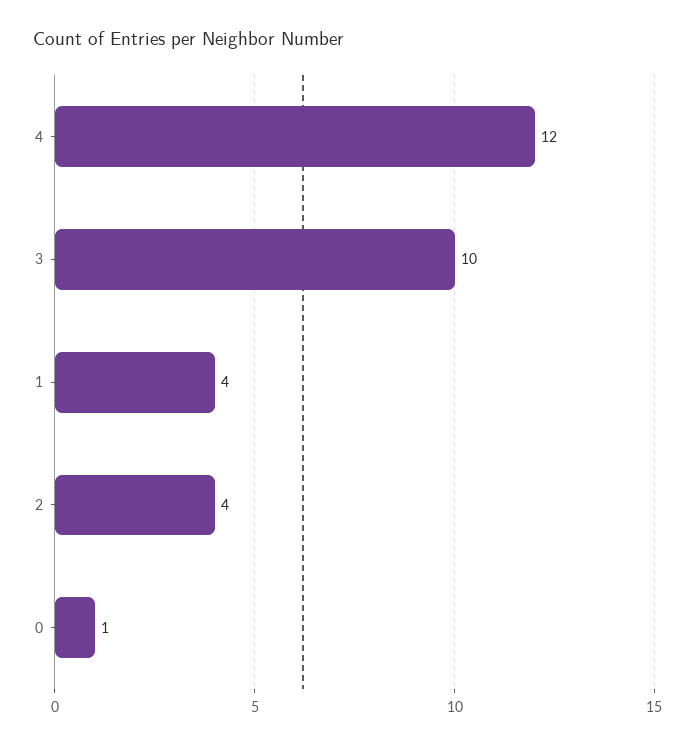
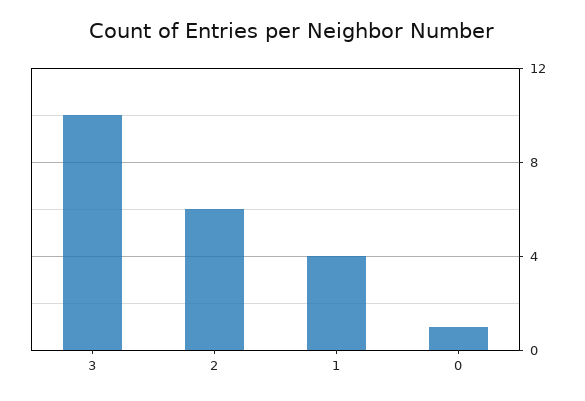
  {
-   "4": 12,
    "3": 10,
    "1": 4,
-   "2": 4,
+   "2": 6,
    "0": 1
  }

